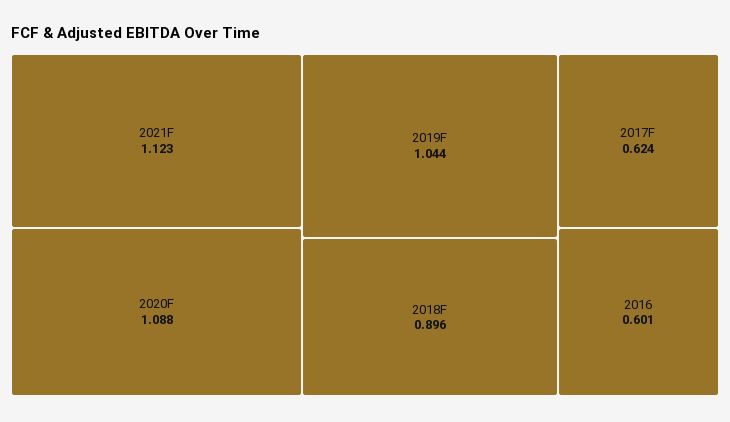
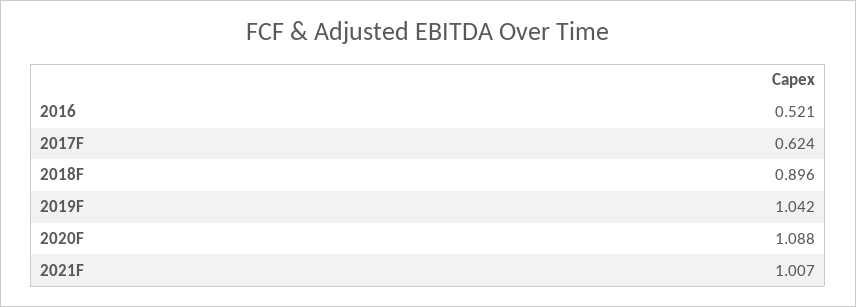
  {
-   "2021F": 1.123,
+   "2021F": 1.007,
    "2020F": 1.088,
-   "2019F": 1.044,
+   "2019F": 1.042,
    "2018F": 0.896,
    "2017F": 0.624,
-   "2016": 0.601
+   "2016": 0.521
  }

